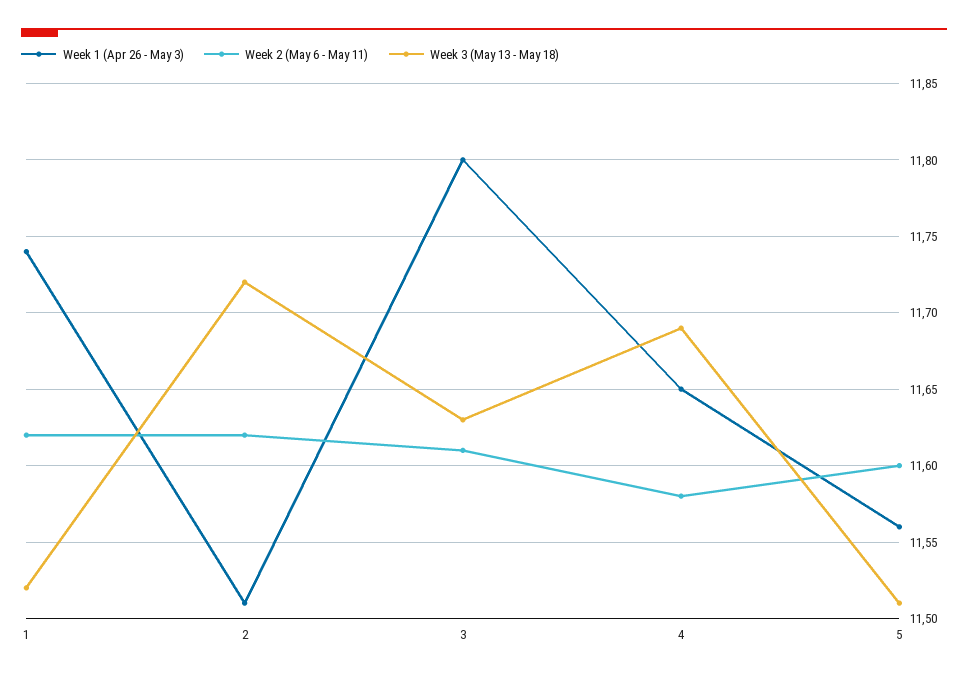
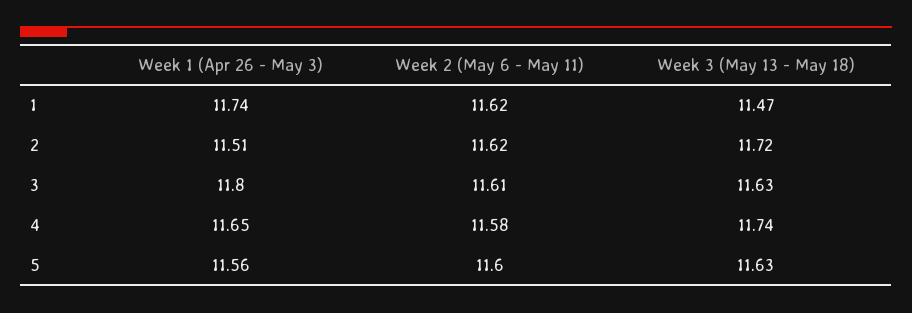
  {
    "Week 1 (Apr 26 - May 3)": {
      "1": 11.74,
      "2": 11.51,
      "3": 11.8,
      "4": 11.65,
      "5": 11.56
    },
    "Week 2 (May 6 - May 11)": {
      "1": 11.62,
      "2": 11.62,
      "3": 11.61,
      "4": 11.58,
      "5": 11.6
    },
    "Week 3 (May 13 - May 18)": {
-     "1": 11.52,
+     "1": 11.47,
      "2": 11.72,
      "3": 11.63,
-     "4": 11.69,
+     "4": 11.74,
-     "5": 11.51
+     "5": 11.63
    }
  }

